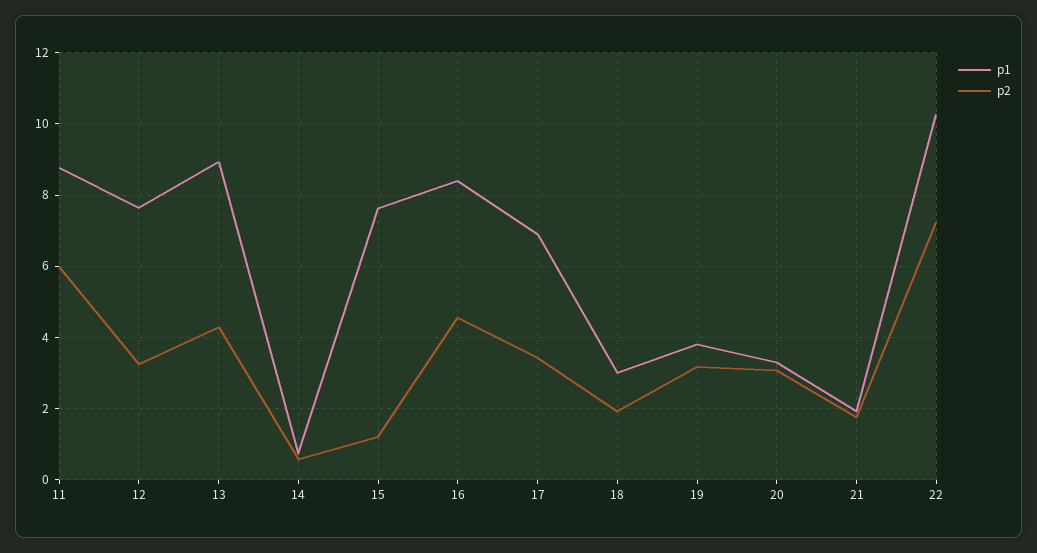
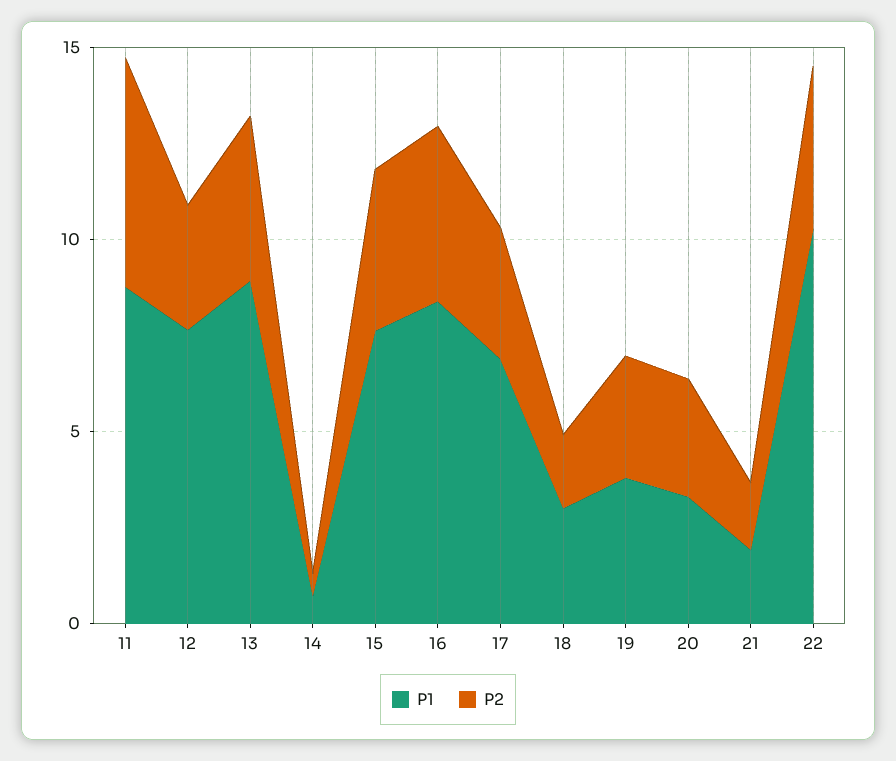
  {
    "p1": {
      "11": 8.8,
      "12": 7.6,
      "13": 9,
      "14": 0.8,
      "15": 7.6,
      "16": 8.4,
      "17": 7,
      "18": 3,
      "19": 3.8,
      "20": 3.4,
      "21": 2,
      "22": 10.2
    },
    "p2": {
      "11": 6,
      "12": 3.2,
      "13": 4.2,
      "14": 0.6,
-     "15": 1.2,
+     "15": 4,
      "16": 4.6,
      "17": 3.4,
      "18": 2,
      "19": 3.2,
      "20": 3,
      "21": 1.8,
-     "22": 7.2
+     "22": 4
    }
  }

